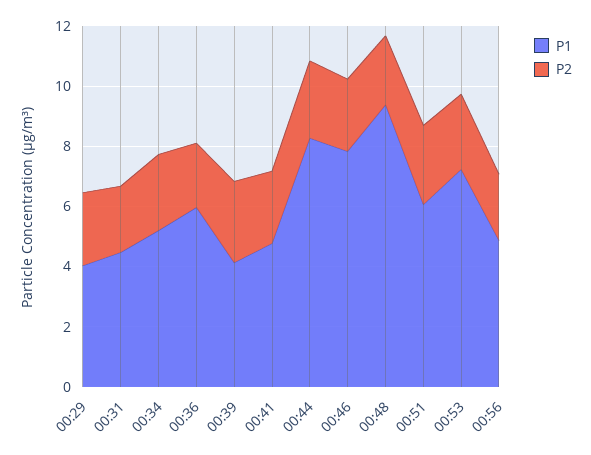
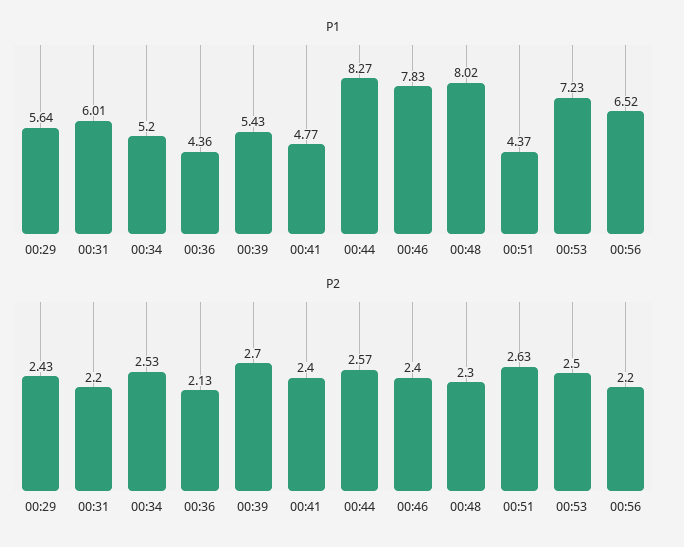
  {
    "P1": {
-     "00:29": 4,
+     "00:29": 5.64,
-     "00:31": 4.5,
+     "00:31": 6.01,
      "00:34": 5.2,
-     "00:36": 6,
+     "00:36": 4.36,
-     "00:39": 4,
+     "00:39": 5.43,
      "00:41": 4.77,
      "00:44": 8.27,
      "00:46": 7.83,
-     "00:48": 9.5,
+     "00:48": 8.02,
-     "00:51": 6,
+     "00:51": 4.37,
      "00:53": 7.23,
-     "00:56": 5
+     "00:56": 6.52
    },
    "P2": {
      "00:29": 2.43,
      "00:31": 2.2,
      "00:34": 2.53,
      "00:36": 2.13,
      "00:39": 2.7,
      "00:41": 2.4,
      "00:44": 2.57,
      "00:46": 2.4,
      "00:48": 2.3,
      "00:51": 2.63,
      "00:53": 2.5,
      "00:56": 2.2
    }
  }

